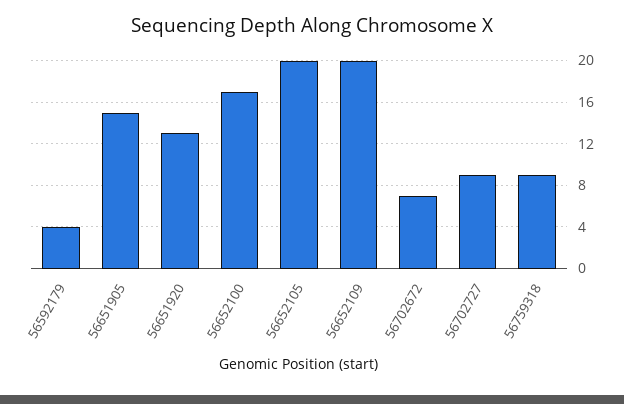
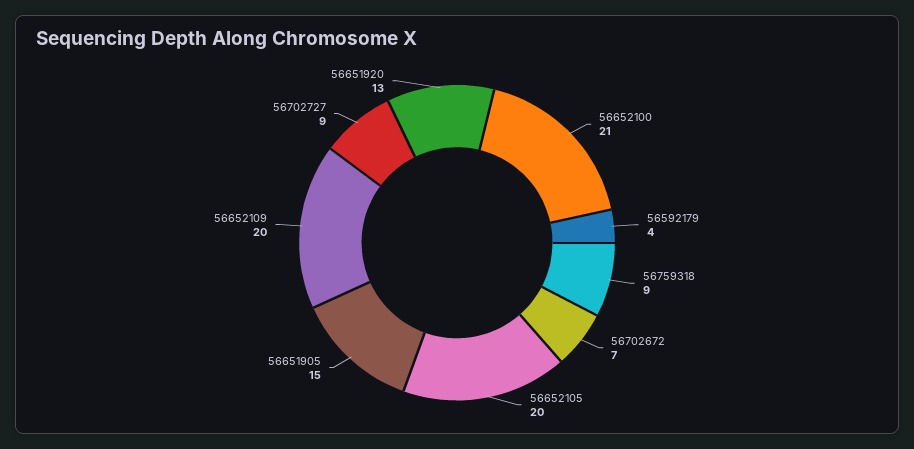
  {
    "56592179": 4,
    "56651905": 15,
    "56651920": 13,
-   "56652100": 17,
+   "56652100": 21,
    "56652105": 20,
    "56652109": 20,
    "56702672": 7,
    "56702727": 9,
    "56759318": 9
  }

